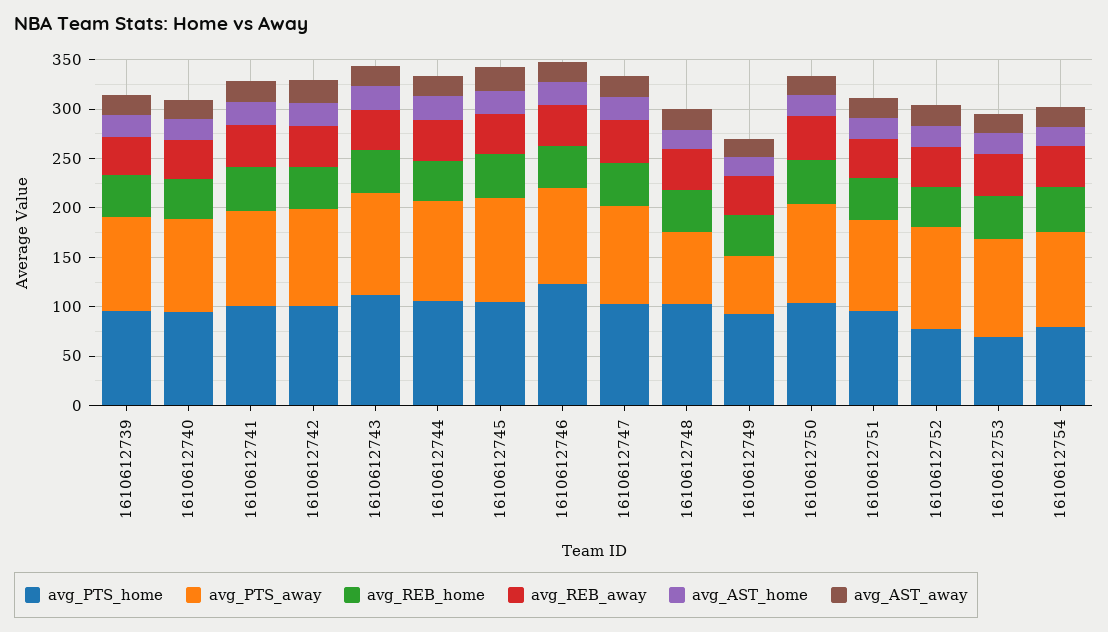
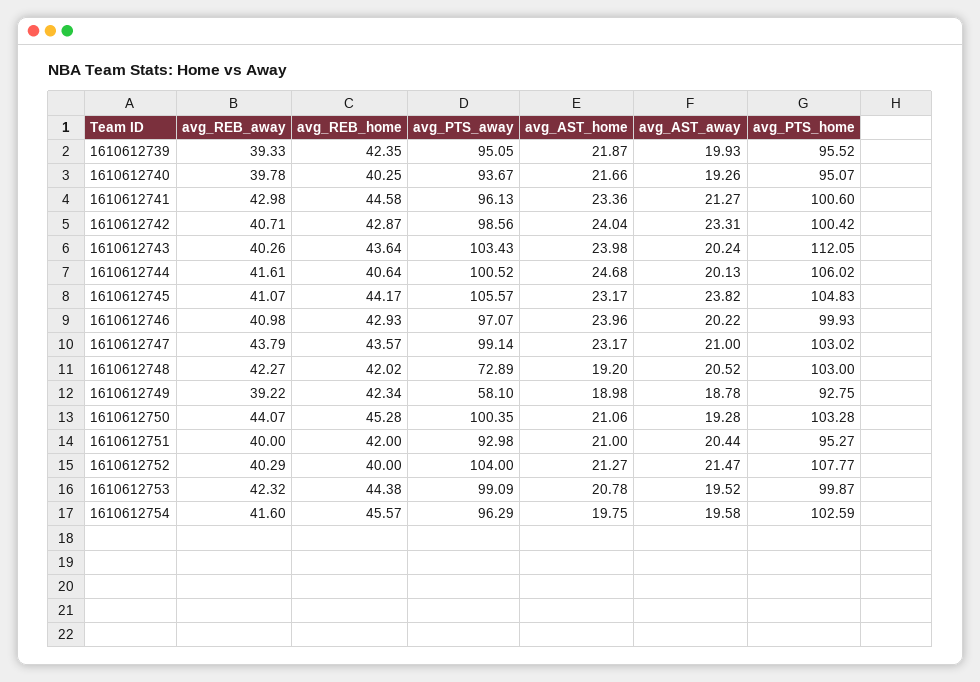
  {
    "avg_PTS_home": {
      "1610612739": 95.52,
      "1610612740": 95.07,
      "1610612741": 100.6,
      "1610612742": 100.42,
      "1610612743": 112.05,
      "1610612744": 106.02,
      "1610612745": 104.83,
-     "1610612746": 120,
+     "1610612746": 99.93,
      "1610612747": 103.02,
      "1610612748": 103,
      "1610612749": 92.75,
      "1610612750": 103.28,
      "1610612751": 95.27,
-     "1610612752": 80,
+     "1610612752": 107.77,
-     "1610612753": 70,
+     "1610612753": 99.87,
-     "1610612754": 80
+     "1610612754": 102.59
    },
    "avg_PTS_away": {
      "1610612739": 95.05,
      "1610612740": 93.67,
      "1610612741": 96.13,
      "1610612742": 98.56,
      "1610612743": 103.43,
      "1610612744": 100.52,
      "1610612745": 105.57,
      "1610612746": 97.07,
      "1610612747": 99.14,
      "1610612748": 72.89,
      "1610612749": 58.1,
      "1610612750": 100.35,
      "1610612751": 92.98,
      "1610612752": 104,
      "1610612753": 99.09,
      "1610612754": 96.29
    },
    "avg_REB_home": {
      "1610612739": 42.35,
      "1610612740": 40.25,
      "1610612741": 44.58,
      "1610612742": 42.87,
      "1610612743": 43.64,
      "1610612744": 40.64,
      "1610612745": 44.17,
      "1610612746": 42.93,
      "1610612747": 43.57,
      "1610612748": 42.02,
      "1610612749": 42.34,
      "1610612750": 45.28,
      "1610612751": 42,
      "1610612752": 40,
      "1610612753": 44.38,
      "1610612754": 45.57
    },
    "avg_REB_away": {
      "1610612739": 39.33,
      "1610612740": 39.78,
      "1610612741": 42.98,
      "1610612742": 40.71,
      "1610612743": 40.26,
      "1610612744": 41.61,
      "1610612745": 41.07,
      "1610612746": 40.98,
      "1610612747": 43.79,
      "1610612748": 42.27,
      "1610612749": 39.22,
      "1610612750": 44.07,
      "1610612751": 40,
      "1610612752": 40.29,
      "1610612753": 42.32,
      "1610612754": 41.6
    },
    "avg_AST_home": {
      "1610612739": 21.87,
      "1610612740": 21.66,
      "1610612741": 23.36,
      "1610612742": 24.04,
      "1610612743": 23.98,
      "1610612744": 24.68,
      "1610612745": 23.17,
      "1610612746": 23.96,
      "1610612747": 23.17,
      "1610612748": 19.2,
      "1610612749": 18.98,
      "1610612750": 21.06,
      "1610612751": 21,
      "1610612752": 21.27,
      "1610612753": 20.78,
      "1610612754": 19.75
    },
    "avg_AST_away": {
      "1610612739": 19.93,
      "1610612740": 19.26,
      "1610612741": 21.27,
      "1610612742": 23.31,
      "1610612743": 20.24,
      "1610612744": 20.13,
      "1610612745": 23.82,
      "1610612746": 20.22,
      "1610612747": 21,
      "1610612748": 20.52,
      "1610612749": 18.78,
      "1610612750": 19.28,
      "1610612751": 20.44,
      "1610612752": 21.47,
      "1610612753": 19.52,
      "1610612754": 19.58
    }
  }

